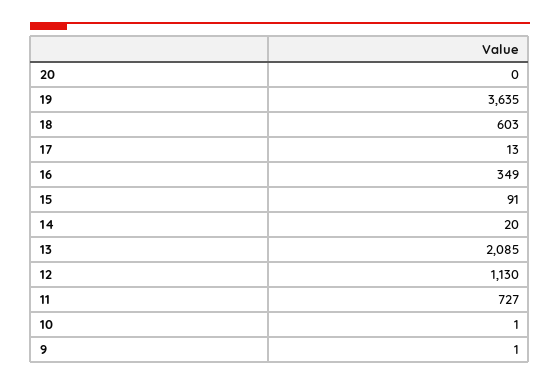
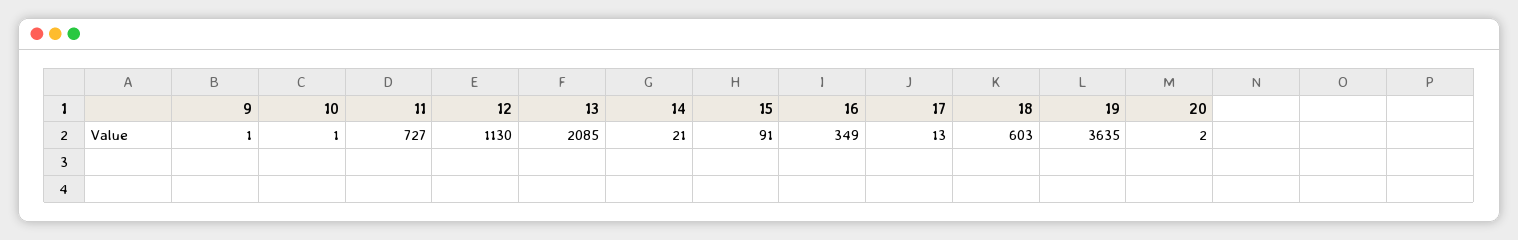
  {
-   "20": 0,
+   "20": 2,
    "19": 3635,
    "18": 603,
    "17": 13,
    "16": 349,
    "15": 91,
-   "14": 20,
+   "14": 21,
    "13": 2085,
    "12": 1130,
    "11": 727,
    "10": 1,
    "9": 1
  }

